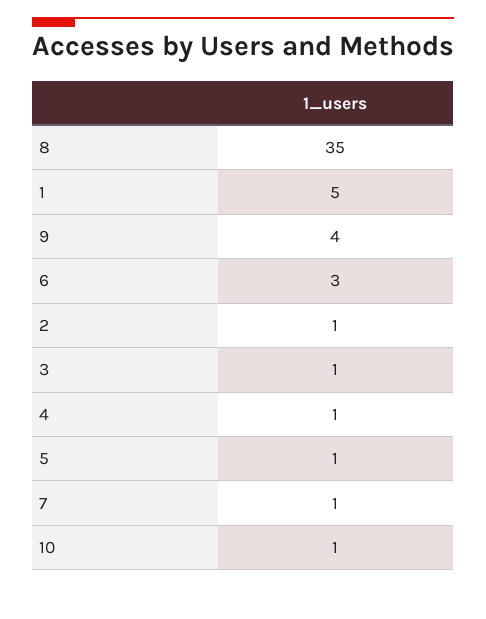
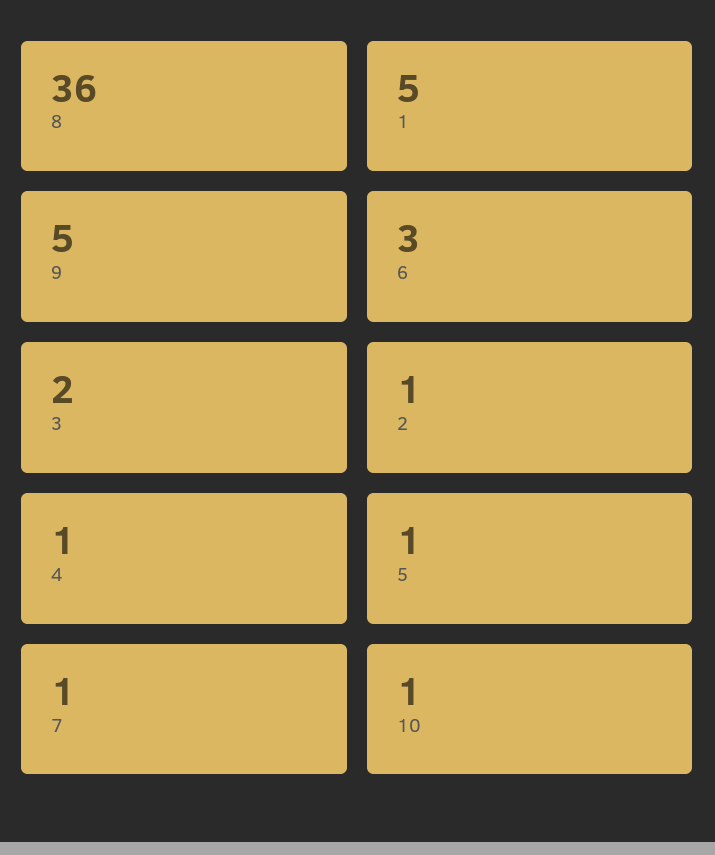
  {
-   "8": 35,
+   "8": 36,
    "1": 5,
-   "9": 4,
+   "9": 5,
    "6": 3,
    "2": 1,
-   "3": 1,
+   "3": 2,
    "4": 1,
    "5": 1,
    "7": 1,
    "10": 1
  }

